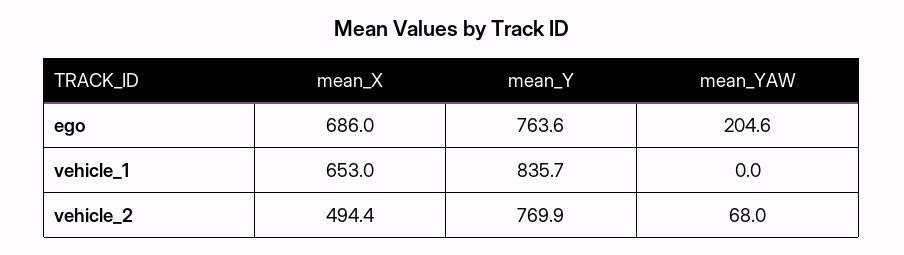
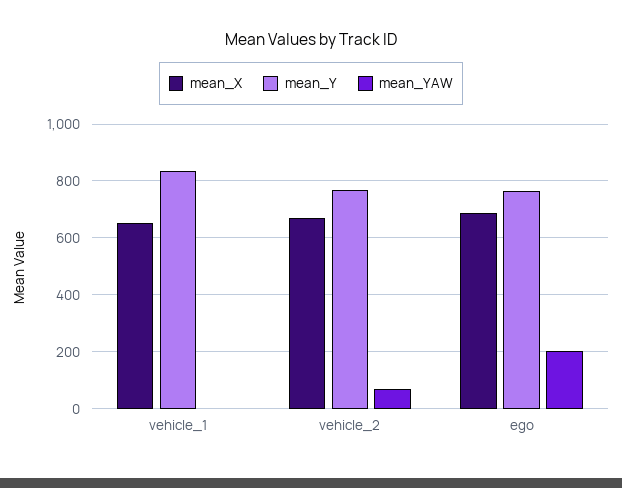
  {
    "mean_X": {
      "ego": 686,
      "vehicle_1": 653,
-     "vehicle_2": 494.4
+     "vehicle_2": 675
    },
    "mean_Y": {
      "ego": 763.6,
      "vehicle_1": 835.7,
      "vehicle_2": 769.9
    },
    "mean_YAW": {
      "ego": 204.6,
      "vehicle_1": 0,
      "vehicle_2": 68
    }
  }

